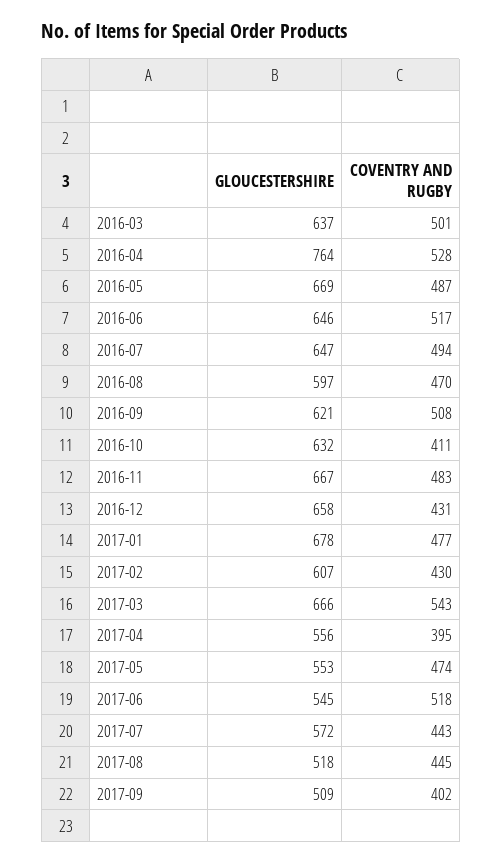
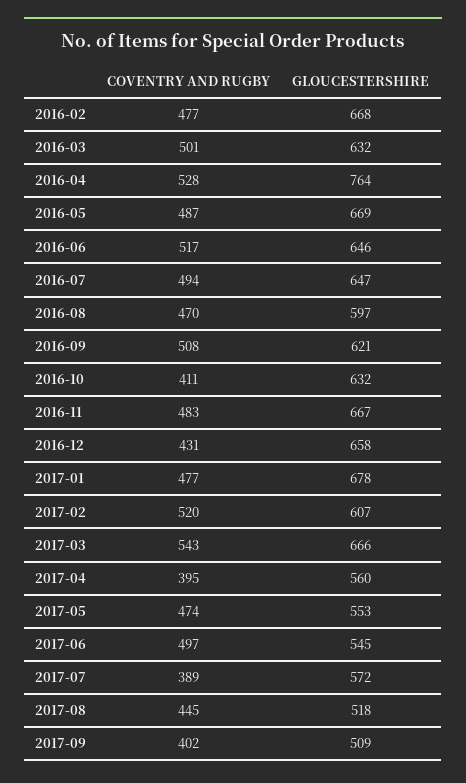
  {
    "GLOUCESTERSHIRE": {
-     "2016-03": 637,
+     "2016-03": 632,
      "2016-04": 764,
      "2016-05": 669,
      "2016-06": 646,
      "2016-07": 647,
      "2016-08": 597,
      "2016-09": 621,
      "2016-10": 632,
      "2016-11": 667,
      "2016-12": 658,
      "2017-01": 678,
      "2017-02": 607,
      "2017-03": 666,
-     "2017-04": 556,
+     "2017-04": 560,
      "2017-05": 553,
      "2017-06": 545,
      "2017-07": 572,
      "2017-08": 518,
-     "2017-09": 509
+     "2017-09": 509,
+     "2016-02": 668
    },
    "COVENTRY AND RUGBY": {
      "2016-03": 501,
      "2016-04": 528,
      "2016-05": 487,
      "2016-06": 517,
      "2016-07": 494,
      "2016-08": 470,
      "2016-09": 508,
      "2016-10": 411,
      "2016-11": 483,
      "2016-12": 431,
      "2017-01": 477,
-     "2017-02": 430,
+     "2017-02": 520,
      "2017-03": 543,
      "2017-04": 395,
      "2017-05": 474,
-     "2017-06": 518,
+     "2017-06": 497,
-     "2017-07": 443,
+     "2017-07": 389,
      "2017-08": 445,
-     "2017-09": 402
+     "2017-09": 402,
+     "2016-02": 477
    }
  }

